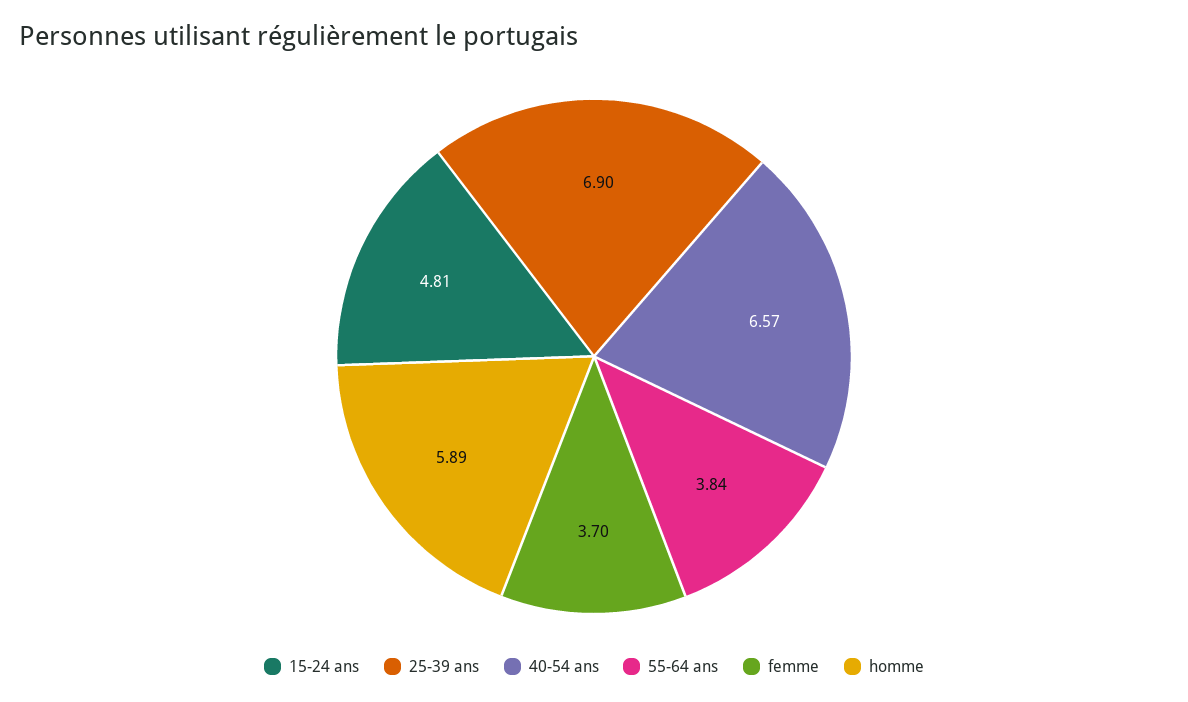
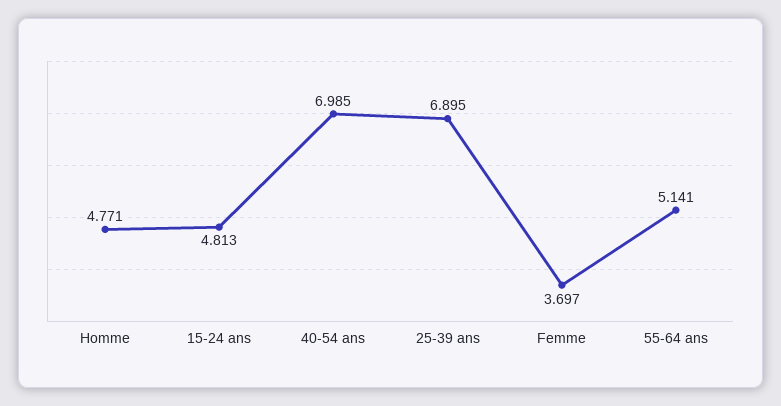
  {
    "15-24 ans": 4.813,
    "25-39 ans": 6.895,
-   "40-54 ans": 6.57,
+   "40-54 ans": 6.985,
-   "55-64 ans": 3.84,
+   "55-64 ans": 5.141,
    "femme": 3.697,
-   "homme": 5.89
+   "homme": 4.771
  }

